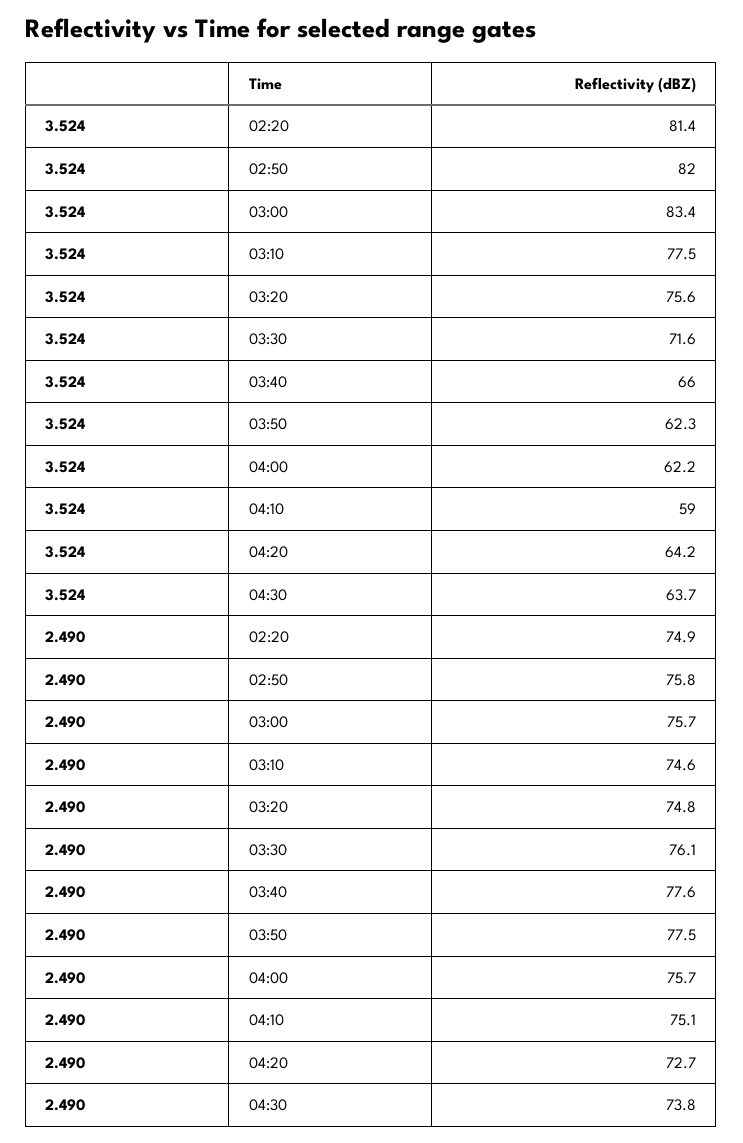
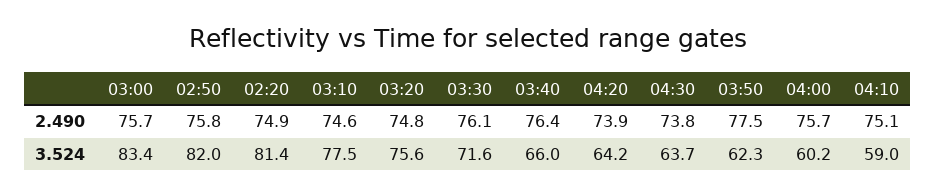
  {
    "3.524": {
      "02:20": 81.4,
      "02:50": 82,
      "03:00": 83.4,
      "03:10": 77.5,
      "03:20": 75.6,
      "03:30": 71.6,
      "03:40": 66,
      "03:50": 62.3,
-     "04:00": 62.2,
+     "04:00": 60.2,
      "04:10": 59,
      "04:20": 64.2,
      "04:30": 63.7
    },
    "2.490": {
      "02:20": 74.9,
      "02:50": 75.8,
      "03:00": 75.7,
      "03:10": 74.6,
      "03:20": 74.8,
      "03:30": 76.1,
-     "03:40": 77.6,
+     "03:40": 76.4,
      "03:50": 77.5,
      "04:00": 75.7,
      "04:10": 75.1,
-     "04:20": 72.7,
+     "04:20": 73.9,
      "04:30": 73.8
    }
  }

